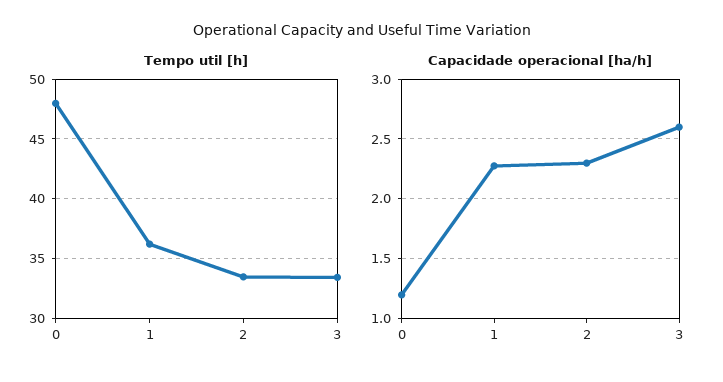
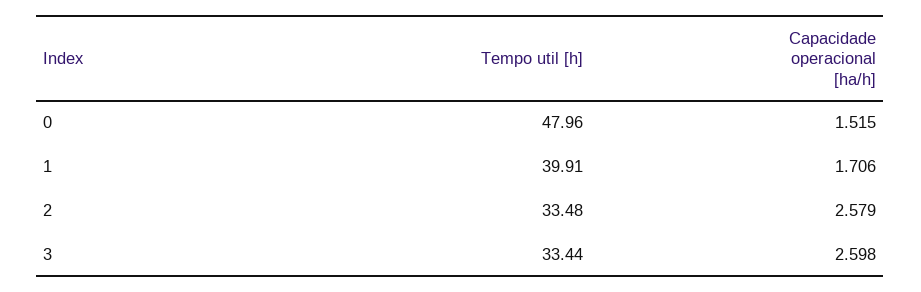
  {
    "Tempo util [h]": {
      "0": 47.96,
-     "1": 36,
+     "1": 39.91,
      "2": 33.48,
      "3": 33.44
    },
    "Capacidade operacional [ha/h]": {
-     "0": 1.2,
+     "0": 1.515,
-     "1": 2.3,
+     "1": 1.706,
-     "2": 2.3,
+     "2": 2.579,
      "3": 2.598
    }
  }

